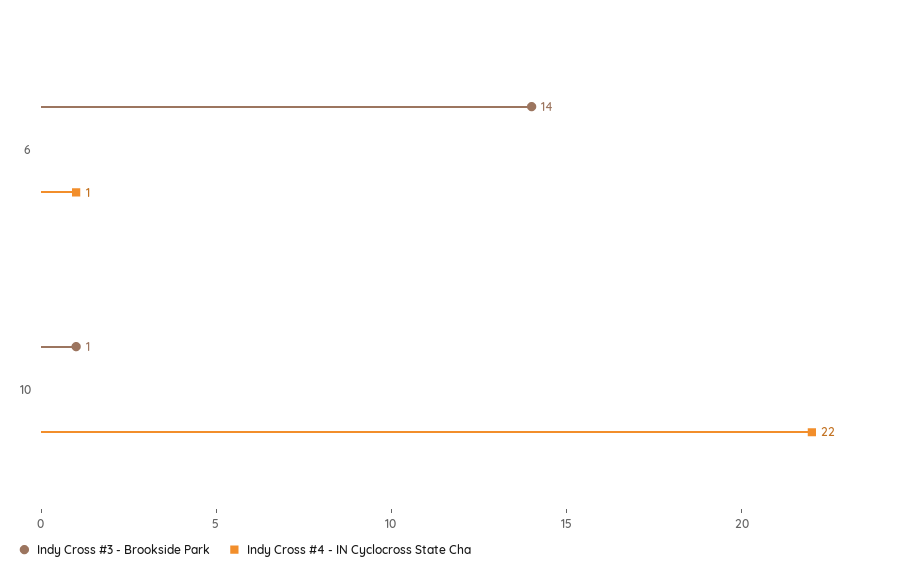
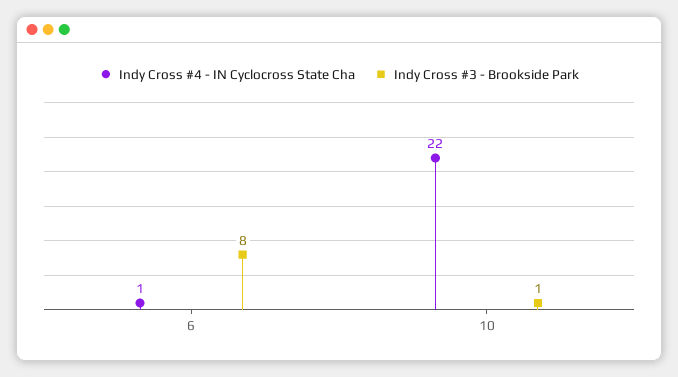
  {
    "Indy Cross #3 - Brookside Park": {
-     "6": 14,
+     "6": 8,
      "10": 1
    },
    "Indy Cross #4 - IN Cyclocross State Cha": {
      "6": 1,
      "10": 22
    }
  }

